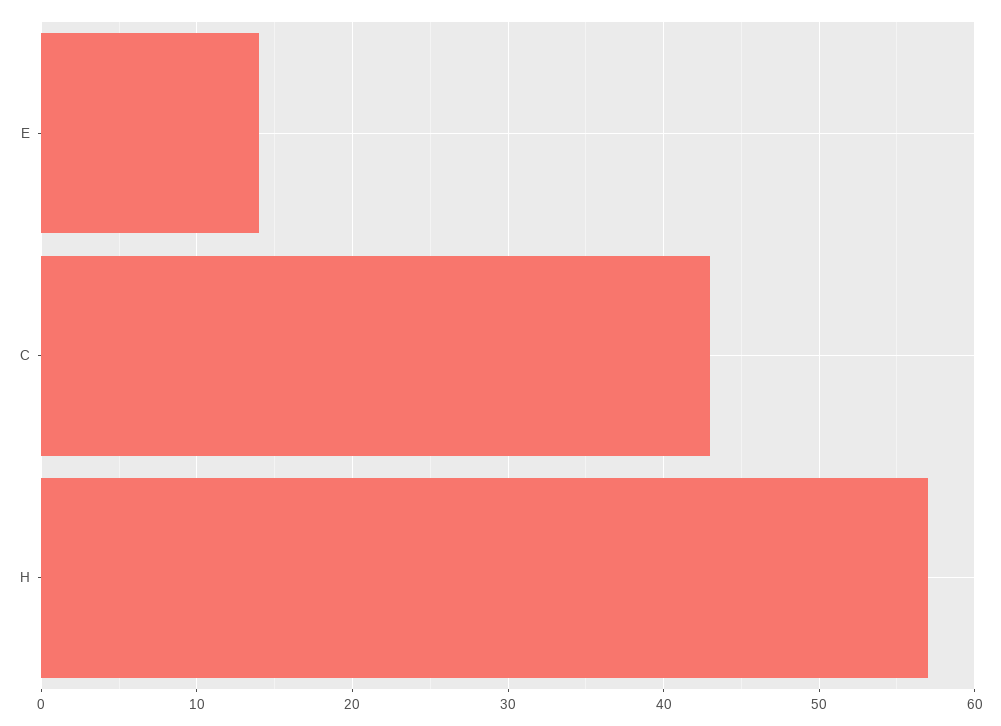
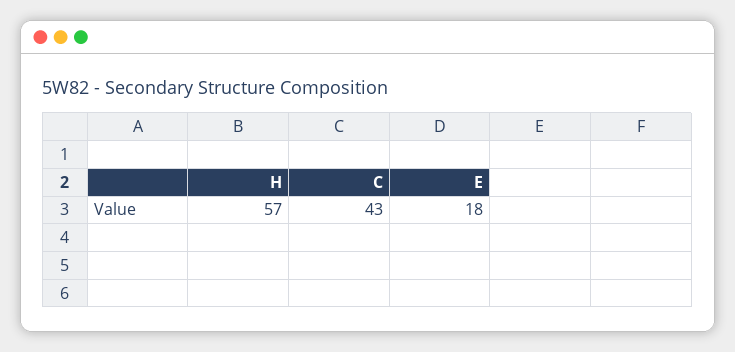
  {
-   "E": 14,
+   "E": 18,
    "C": 43,
    "H": 57
  }

